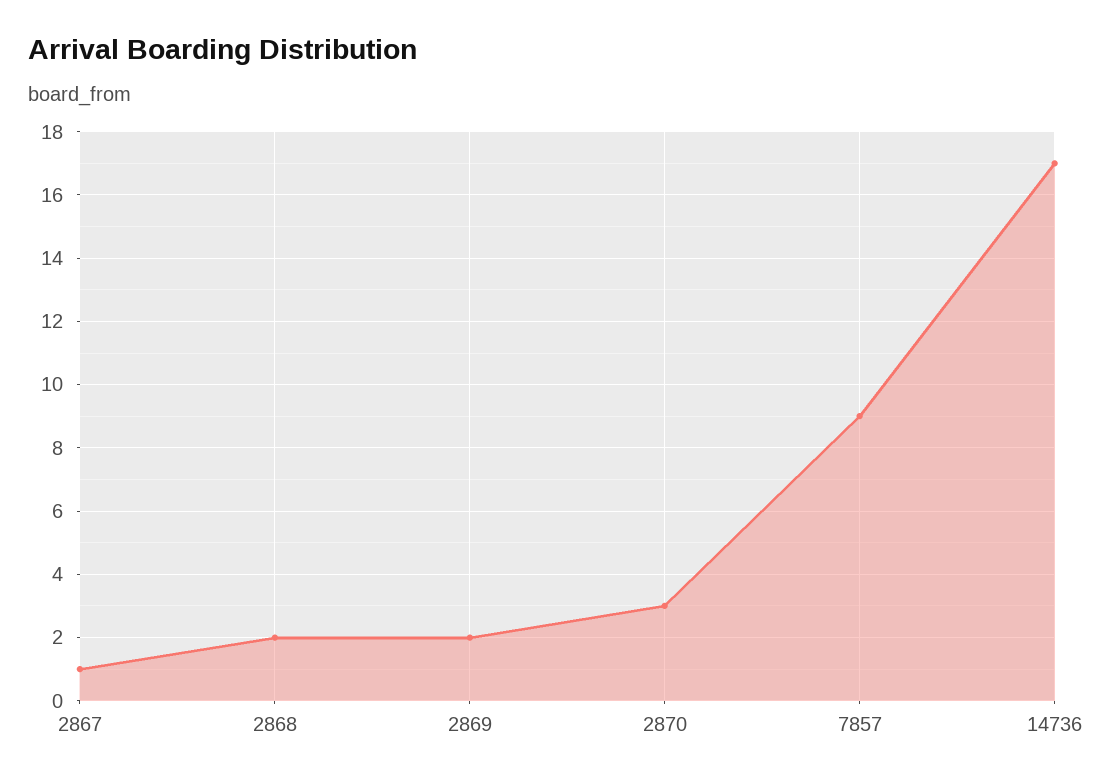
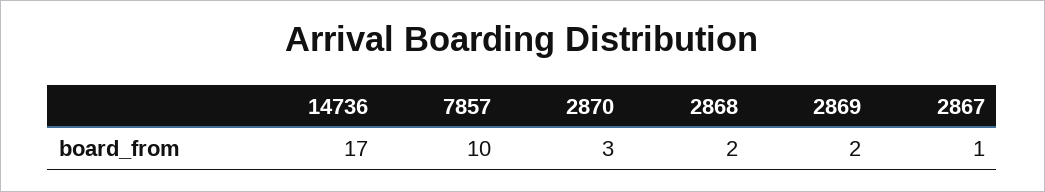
  {
    "2867": 1,
    "2868": 2,
    "2869": 2,
    "2870": 3,
-   "7857": 9,
+   "7857": 10,
    "14736": 17
  }

